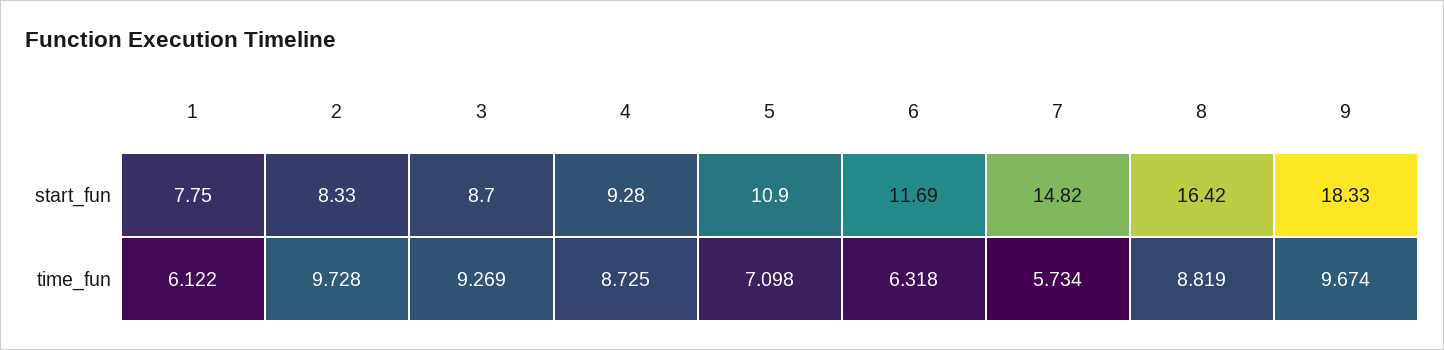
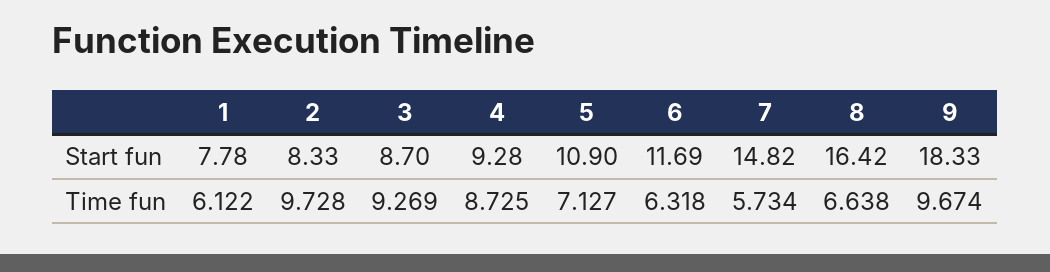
  {
    "1": {
-     "start_fun": 7.75,
+     "start_fun": 7.78,
      "time_fun": 6.122
    },
    "2": {
      "start_fun": 8.33,
      "time_fun": 9.728
    },
    "3": {
      "start_fun": 8.7,
      "time_fun": 9.269
    },
    "4": {
      "start_fun": 9.28,
      "time_fun": 8.725
    },
    "5": {
      "start_fun": 10.9,
-     "time_fun": 7.098
+     "time_fun": 7.127
    },
    "6": {
      "start_fun": 11.69,
      "time_fun": 6.318
    },
    "7": {
      "start_fun": 14.82,
      "time_fun": 5.734
    },
    "8": {
      "start_fun": 16.42,
-     "time_fun": 8.819
+     "time_fun": 6.638
    },
    "9": {
      "start_fun": 18.33,
      "time_fun": 9.674
    }
  }

